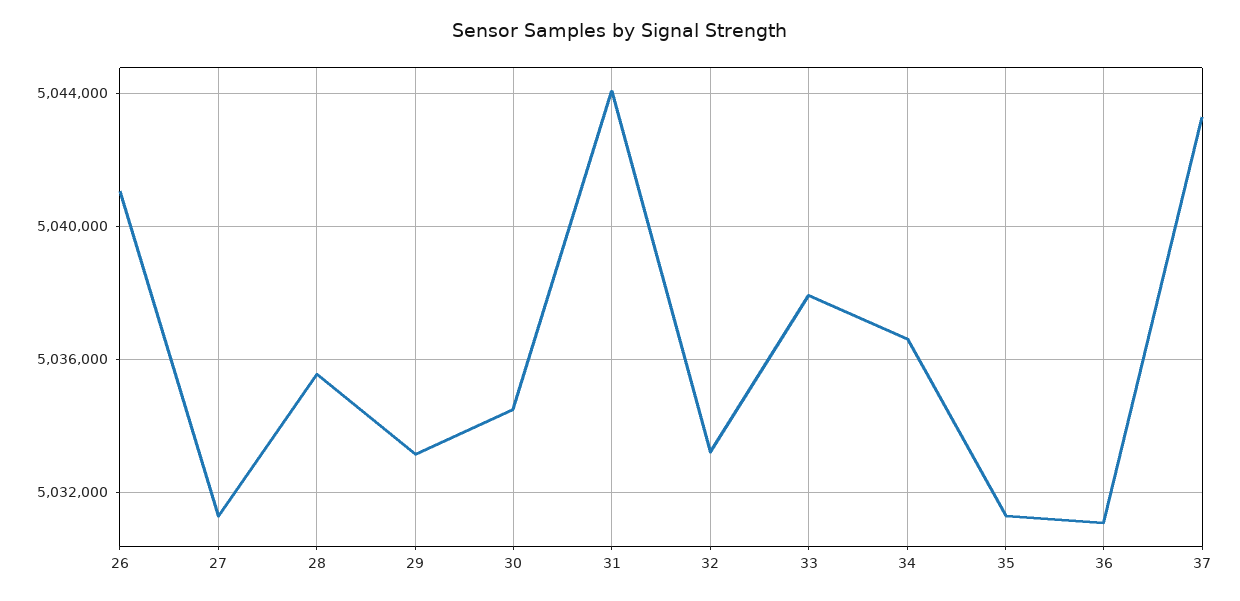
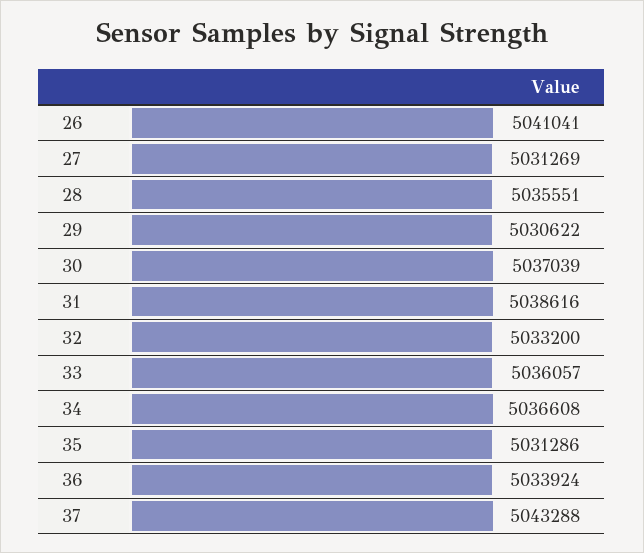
  {
    "26": 5041041,
    "27": 5031269,
    "28": 5035551,
-   "29": 5033000,
+   "29": 5030622,
-   "30": 5034500,
+   "30": 5037039,
-   "31": 5044000,
+   "31": 5038616,
    "32": 5033200,
-   "33": 5038000,
+   "33": 5036057,
    "34": 5036608,
    "35": 5031286,
-   "36": 5031000,
+   "36": 5033924,
    "37": 5043288
  }

